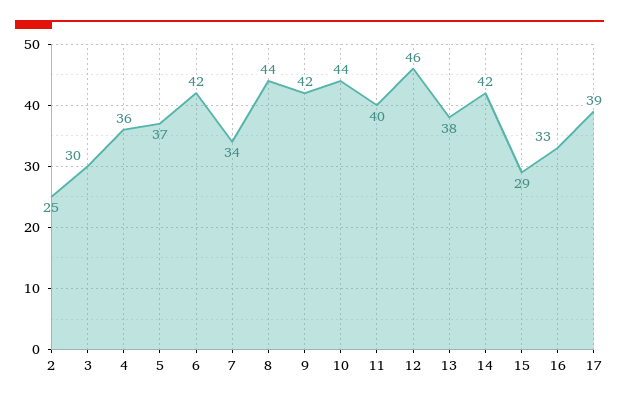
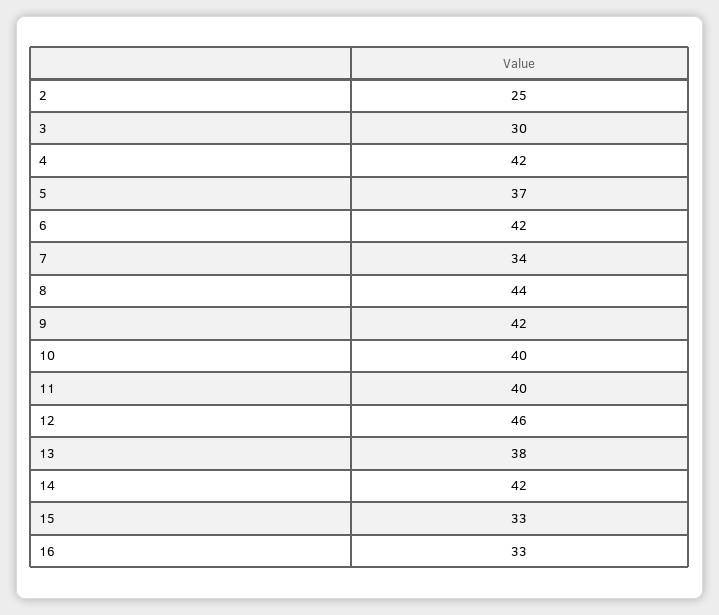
  {
    "2": 25,
    "3": 30,
-   "4": 36,
+   "4": 42,
    "5": 37,
    "6": 42,
    "7": 34,
    "8": 44,
    "9": 42,
-   "10": 44,
+   "10": 40,
    "11": 40,
    "12": 46,
    "13": 38,
    "14": 42,
-   "15": 29,
+   "15": 33,
-   "16": 33,
+   "16": 33
-   "17": 39
  }

